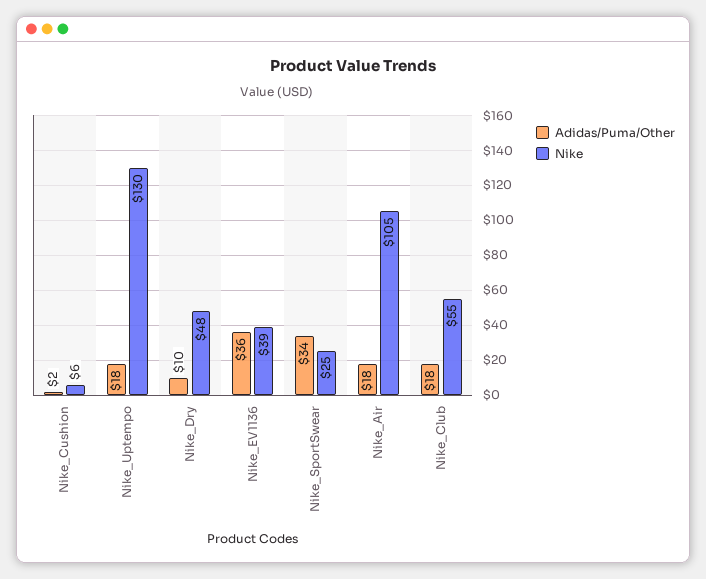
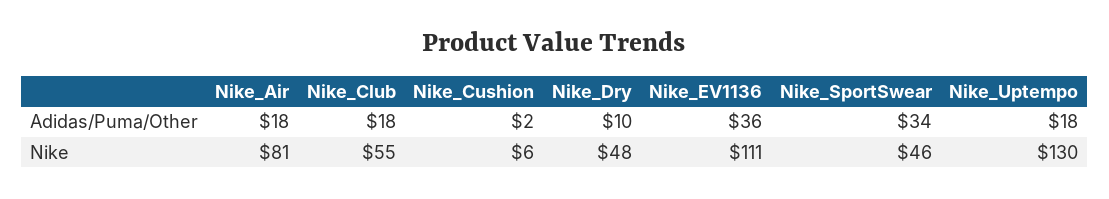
  {
    "Adidas/Puma/Other": {
      "Nike_Cushion": 2,
      "Nike_Uptempo": 18,
      "Nike_Dry": 10,
      "Nike_EV1136": 36,
      "Nike_SportSwear": 34,
      "Nike_Air": 18,
      "Nike_Club": 18
    },
    "Nike": {
      "Nike_Cushion": 6,
      "Nike_Uptempo": 130,
      "Nike_Dry": 48,
-     "Nike_EV1136": 39,
+     "Nike_EV1136": 111,
-     "Nike_SportSwear": 25,
+     "Nike_SportSwear": 46,
-     "Nike_Air": 105,
+     "Nike_Air": 81,
      "Nike_Club": 55
    }
  }

